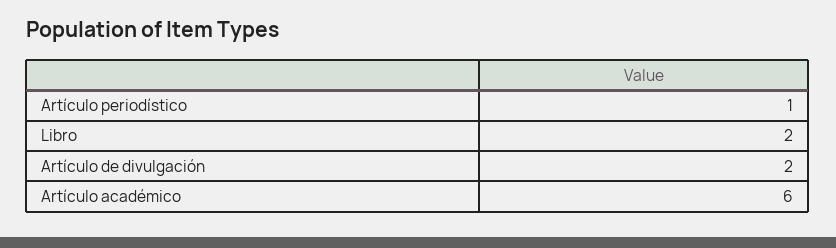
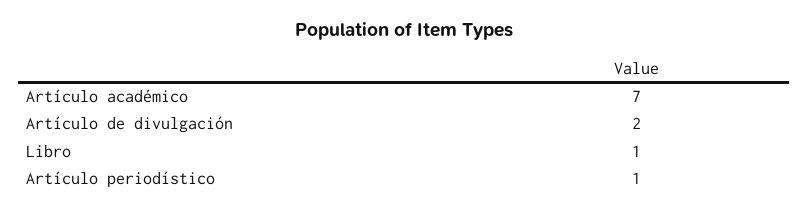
  {
    "Artículo periodístico": 1,
-   "Libro": 2,
+   "Libro": 1,
    "Artículo de divulgación": 2,
-   "Artículo académico": 6
+   "Artículo académico": 7
  }

